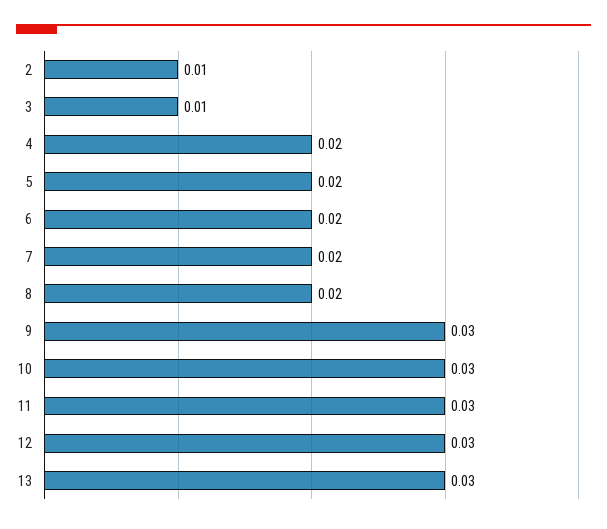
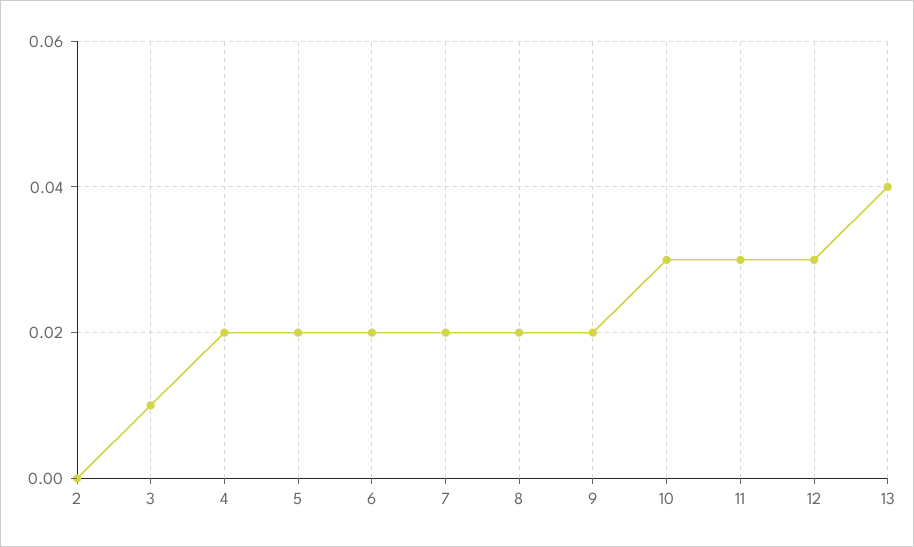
  {
-   "2": 0.01,
+   "2": 0,
    "3": 0.01,
    "4": 0.02,
    "5": 0.02,
    "6": 0.02,
    "7": 0.02,
    "8": 0.02,
-   "9": 0.03,
+   "9": 0.02,
    "10": 0.03,
    "11": 0.03,
    "12": 0.03,
-   "13": 0.03
+   "13": 0.04
  }

